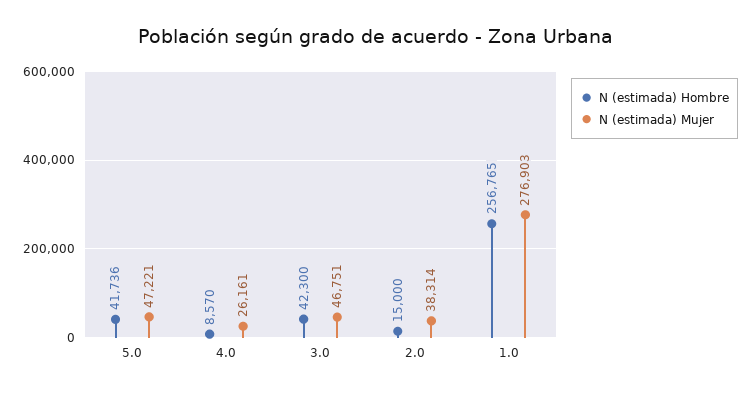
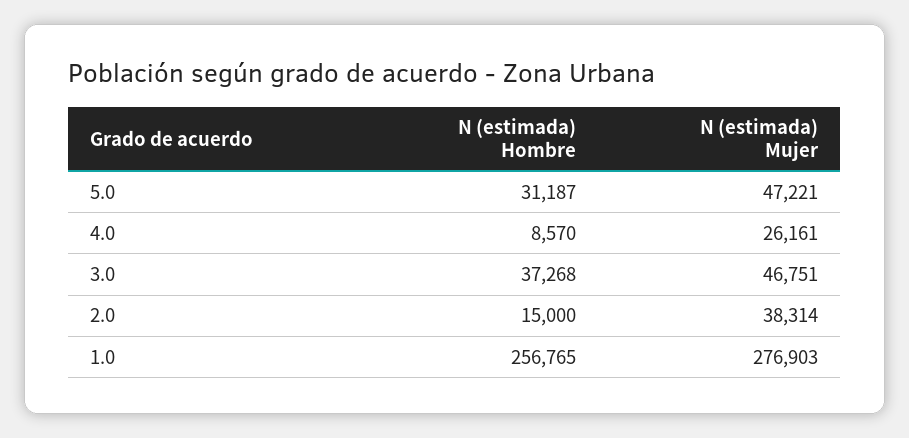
  {
    "N (estimada) Hombre": {
-     "5.0": 41736,
+     "5.0": 31187,
      "4.0": 8570,
-     "3.0": 42300,
+     "3.0": 37268,
      "2.0": 15000,
      "1.0": 256765
    },
    "N (estimada) Mujer": {
      "5.0": 47221,
      "4.0": 26161,
      "3.0": 46751,
      "2.0": 38314,
      "1.0": 276903
    }
  }

